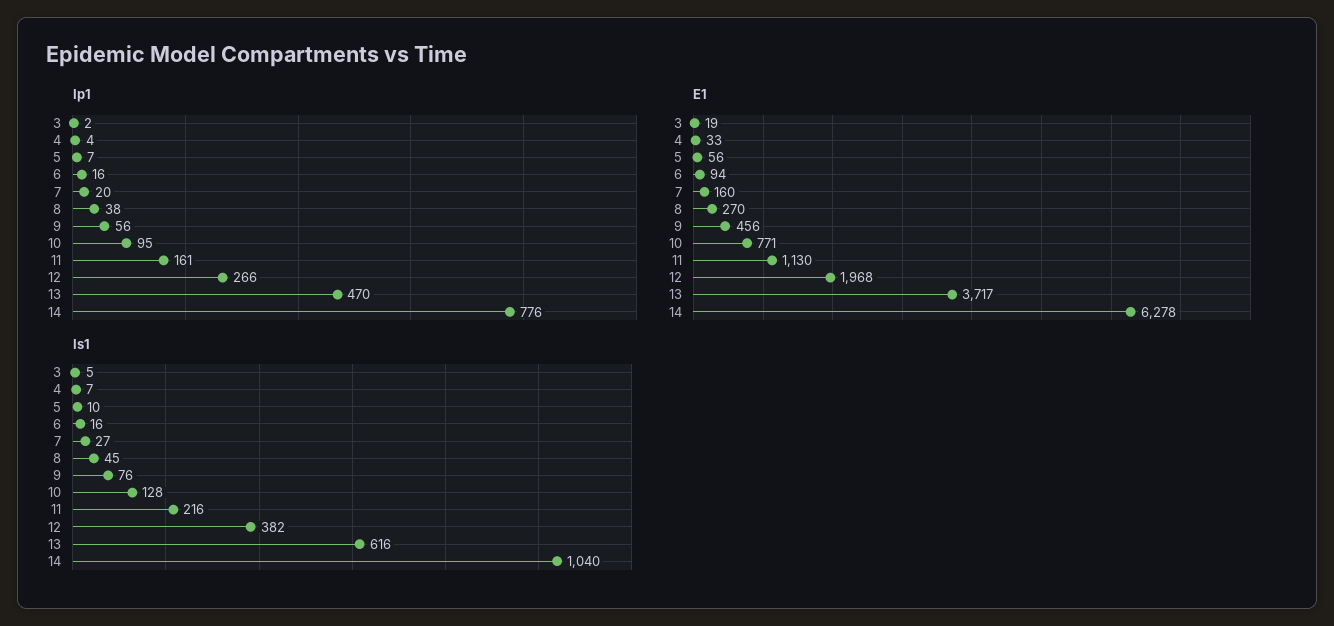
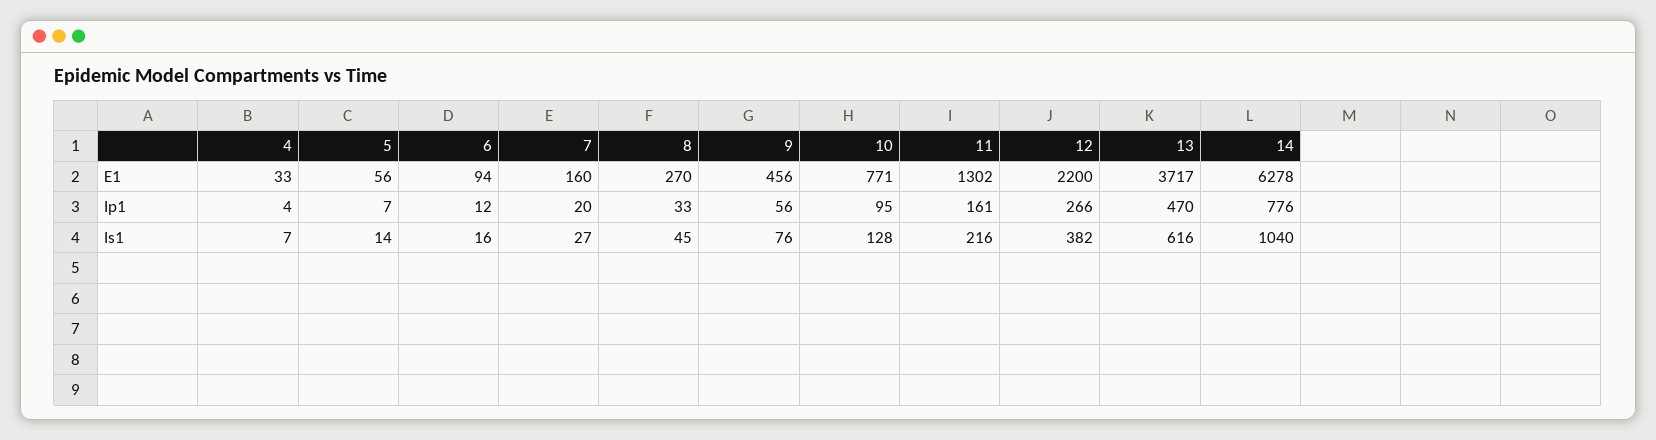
  {
    "Ip1": {
-     "3": 2,
      "4": 4,
      "5": 7,
-     "6": 16,
+     "6": 12,
      "7": 20,
-     "8": 38,
+     "8": 33,
      "9": 56,
      "10": 95,
      "11": 161,
      "12": 266,
      "13": 470,
      "14": 776
    },
    "E1": {
-     "3": 19,
      "4": 33,
      "5": 56,
      "6": 94,
      "7": 160,
      "8": 270,
      "9": 456,
      "10": 771,
-     "11": 1130,
+     "11": 1302,
-     "12": 1968,
+     "12": 2200,
      "13": 3717,
      "14": 6278
    },
    "Is1": {
-     "3": 5,
      "4": 7,
-     "5": 10,
+     "5": 14,
      "6": 16,
      "7": 27,
      "8": 45,
      "9": 76,
      "10": 128,
      "11": 216,
      "12": 382,
      "13": 616,
      "14": 1040
    }
  }

